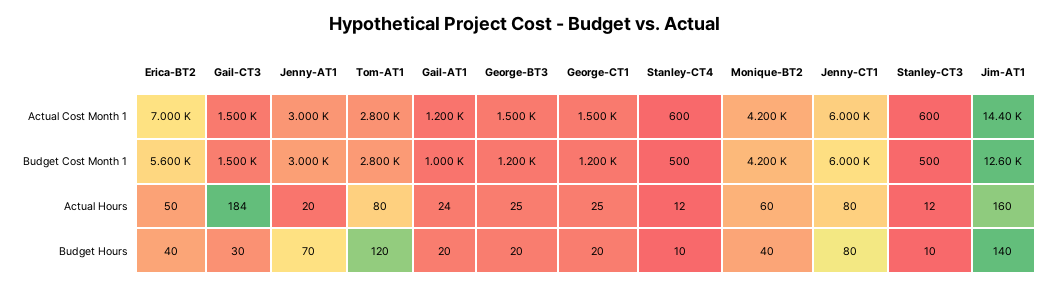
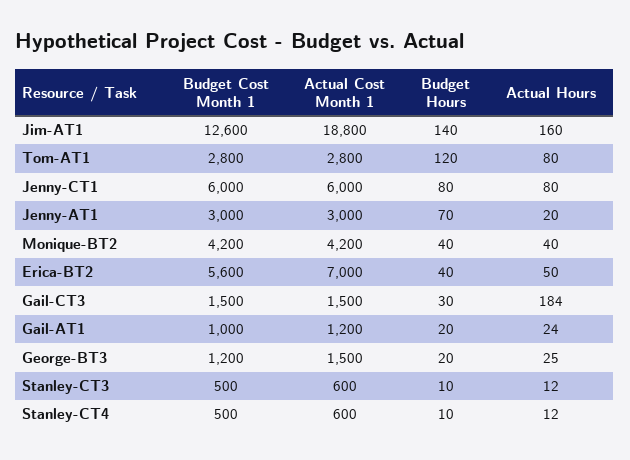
  {
    "Erica-BT2": {
      "Actual Cost Month 1": 7000,
      "Budget Cost Month 1": 5600,
      "Actual Hours": 50,
      "Budget Hours": 40
    },
    "Gail-CT3": {
      "Actual Cost Month 1": 1500,
      "Budget Cost Month 1": 1500,
      "Actual Hours": 184,
      "Budget Hours": 30
    },
    "Jenny-AT1": {
      "Actual Cost Month 1": 3000,
      "Budget Cost Month 1": 3000,
      "Actual Hours": 20,
      "Budget Hours": 70
    },
    "Tom-AT1": {
      "Actual Cost Month 1": 2800,
      "Budget Cost Month 1": 2800,
      "Actual Hours": 80,
      "Budget Hours": 120
    },
    "Gail-AT1": {
      "Actual Cost Month 1": 1200,
      "Budget Cost Month 1": 1000,
      "Actual Hours": 24,
      "Budget Hours": 20
    },
    "George-BT3": {
      "Actual Cost Month 1": 1500,
      "Budget Cost Month 1": 1200,
      "Actual Hours": 25,
      "Budget Hours": 20
    },
-   "George-CT1": {
-     "Actual Cost Month 1": 1500,
-     "Budget Cost Month 1": 1200,
-     "Actual Hours": 25,
-     "Budget Hours": 20
-   },
    "Stanley-CT4": {
      "Actual Cost Month 1": 600,
      "Budget Cost Month 1": 500,
      "Actual Hours": 12,
      "Budget Hours": 10
    },
    "Monique-BT2": {
      "Actual Cost Month 1": 4200,
      "Budget Cost Month 1": 4200,
-     "Actual Hours": 60,
+     "Actual Hours": 40,
      "Budget Hours": 40
    },
    "Jenny-CT1": {
      "Actual Cost Month 1": 6000,
      "Budget Cost Month 1": 6000,
      "Actual Hours": 80,
      "Budget Hours": 80
    },
    "Stanley-CT3": {
      "Actual Cost Month 1": 600,
      "Budget Cost Month 1": 500,
      "Actual Hours": 12,
      "Budget Hours": 10
    },
    "Jim-AT1": {
-     "Actual Cost Month 1": 14400,
+     "Actual Cost Month 1": 18800,
      "Budget Cost Month 1": 12600,
      "Actual Hours": 160,
      "Budget Hours": 140
    }
  }

